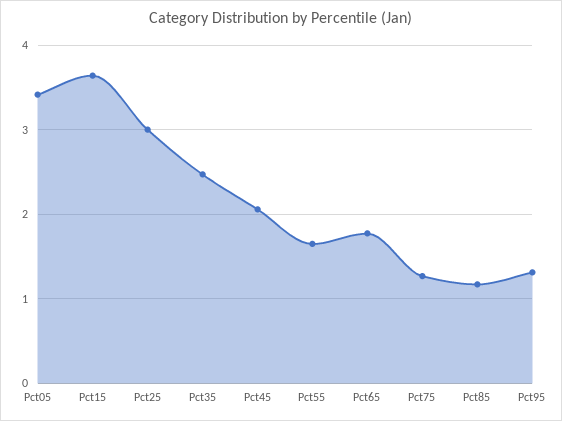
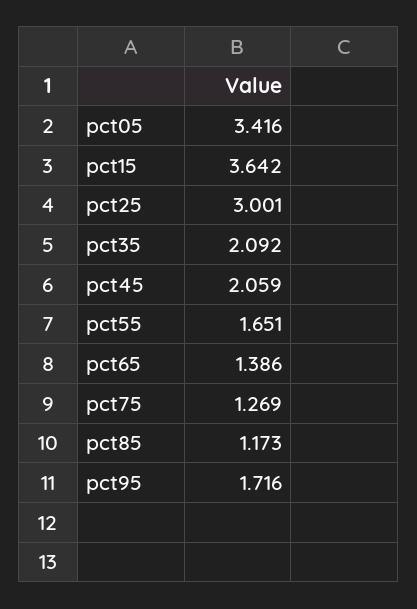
  {
    "Pct05": 3.416,
    "Pct15": 3.642,
    "Pct25": 3.001,
-   "Pct35": 2.5,
+   "Pct35": 2.092,
    "Pct45": 2.059,
    "Pct55": 1.651,
-   "Pct65": 1.8,
+   "Pct65": 1.386,
    "Pct75": 1.269,
    "Pct85": 1.173,
-   "Pct95": 1.3
+   "Pct95": 1.716
  }

